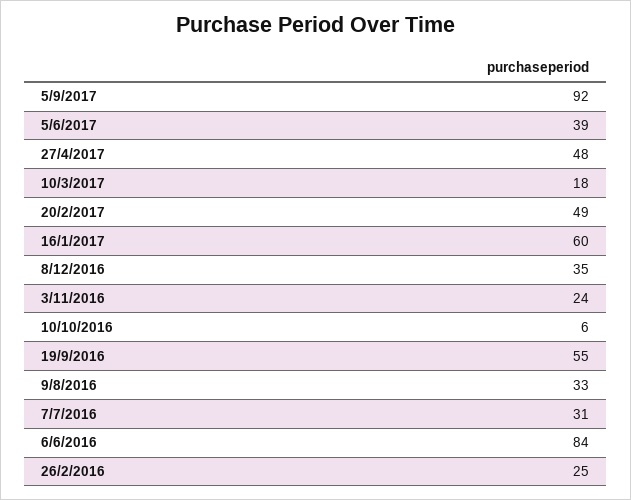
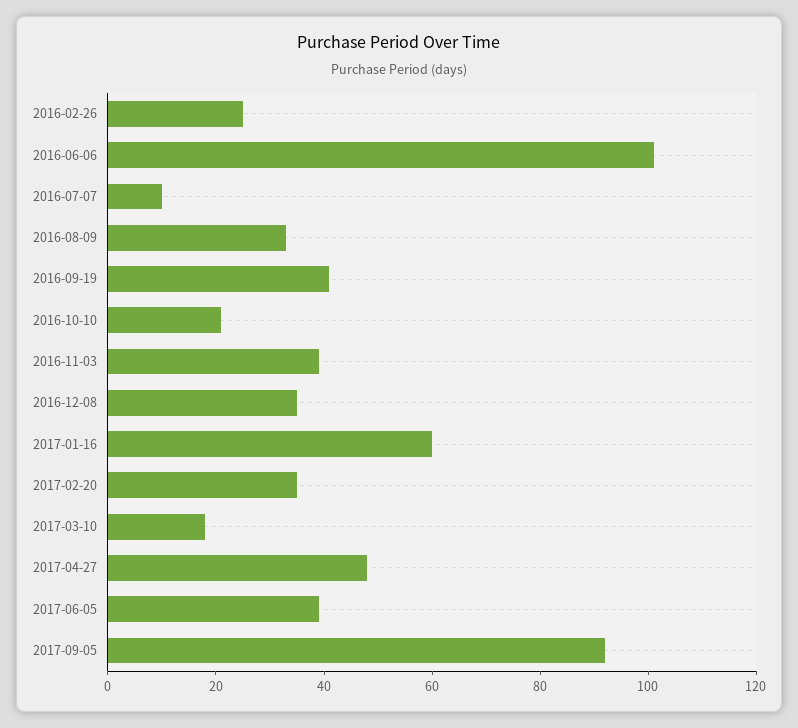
  {
    "5/9/2017": 92,
    "5/6/2017": 39,
    "27/4/2017": 48,
    "10/3/2017": 18,
-   "20/2/2017": 49,
+   "20/2/2017": 35,
    "16/1/2017": 60,
    "8/12/2016": 35,
-   "3/11/2016": 24,
+   "3/11/2016": 40,
-   "10/10/2016": 6,
+   "10/10/2016": 20,
-   "19/9/2016": 55,
+   "19/9/2016": 40,
    "9/8/2016": 33,
-   "7/7/2016": 31,
+   "7/7/2016": 10,
-   "6/6/2016": 84,
+   "6/6/2016": 100,
    "26/2/2016": 25
  }

